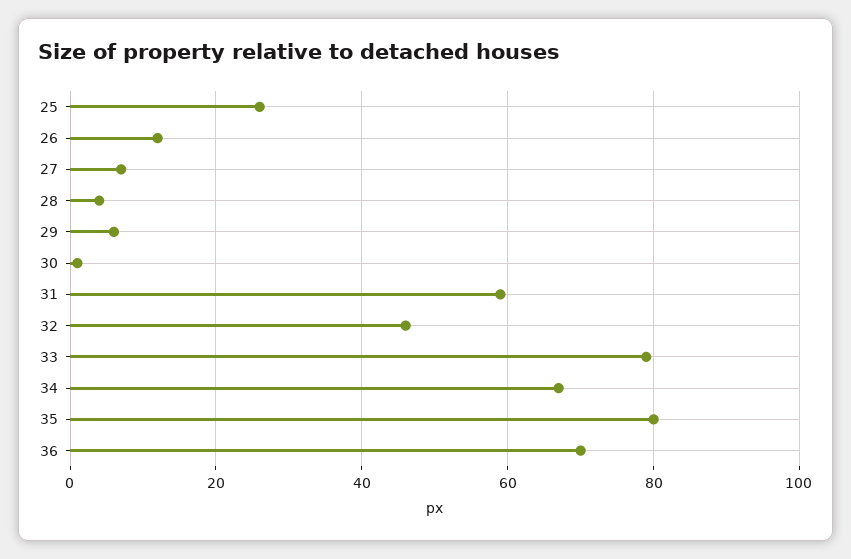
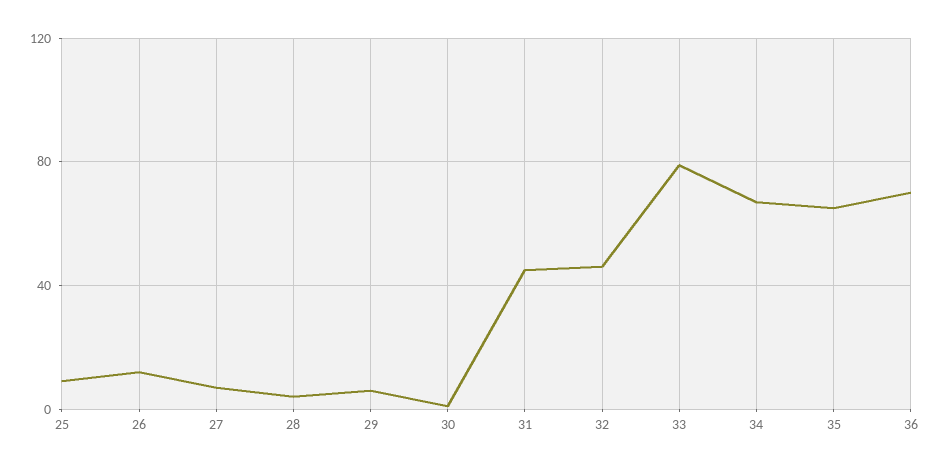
  {
-   "25": 25,
+   "25": 10,
    "26": 10,
    "27": 5,
    "28": 5,
    "29": 5,
    "30": 0,
-   "31": 60,
+   "31": 45,
    "32": 45,
    "33": 80,
    "34": 65,
-   "35": 80,
+   "35": 65,
    "36": 70
  }

